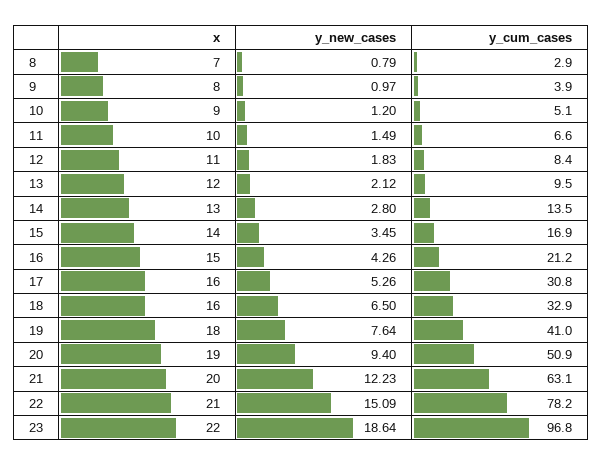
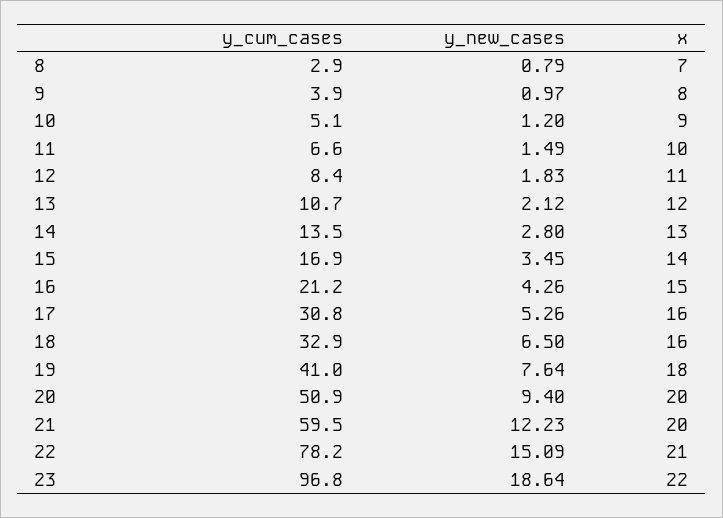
  {
    "x": {
      "8": 7,
      "9": 8,
      "10": 9,
      "11": 10,
      "12": 11,
      "13": 12,
      "14": 13,
      "15": 14,
      "16": 15,
      "17": 16,
      "18": 16,
      "19": 18,
-     "20": 19,
+     "20": 20,
      "21": 20,
      "22": 21,
      "23": 22
    },
    "y_new_cases": {
      "8": 0.79,
      "9": 0.97,
      "10": 1.2,
      "11": 1.49,
      "12": 1.83,
      "13": 2.12,
      "14": 2.8,
      "15": 3.45,
      "16": 4.26,
      "17": 5.26,
      "18": 6.5,
      "19": 7.64,
      "20": 9.4,
      "21": 12.23,
      "22": 15.09,
      "23": 18.64
    },
    "y_cum_cases": {
      "8": 2.9,
      "9": 3.9,
      "10": 5.1,
      "11": 6.6,
      "12": 8.4,
-     "13": 9.5,
+     "13": 10.7,
      "14": 13.5,
      "15": 16.9,
      "16": 21.2,
      "17": 30.8,
      "18": 32.9,
      "19": 41,
      "20": 50.9,
-     "21": 63.1,
+     "21": 59.5,
      "22": 78.2,
      "23": 96.8
    }
  }

